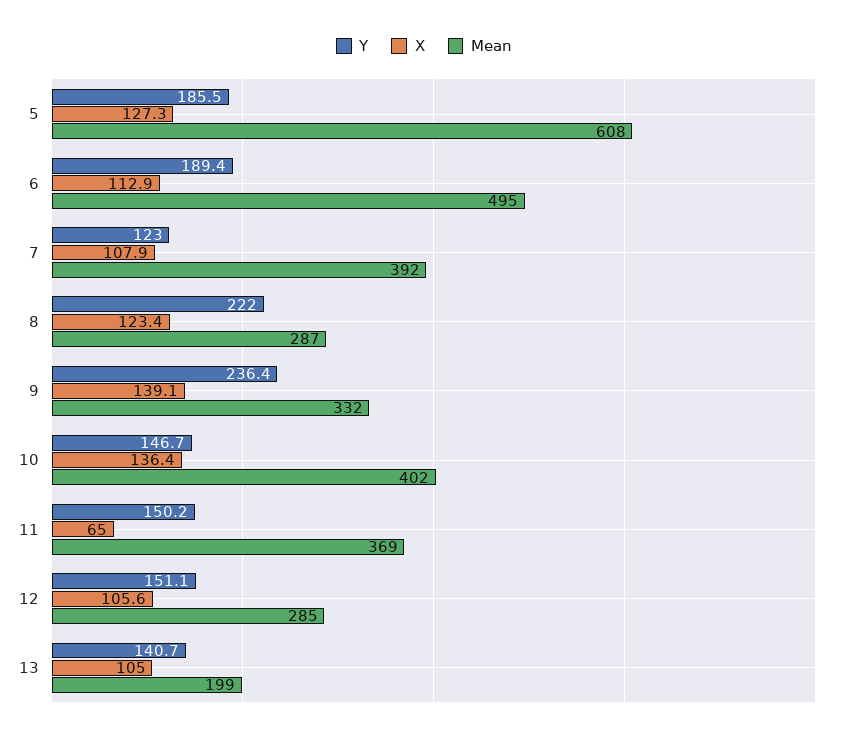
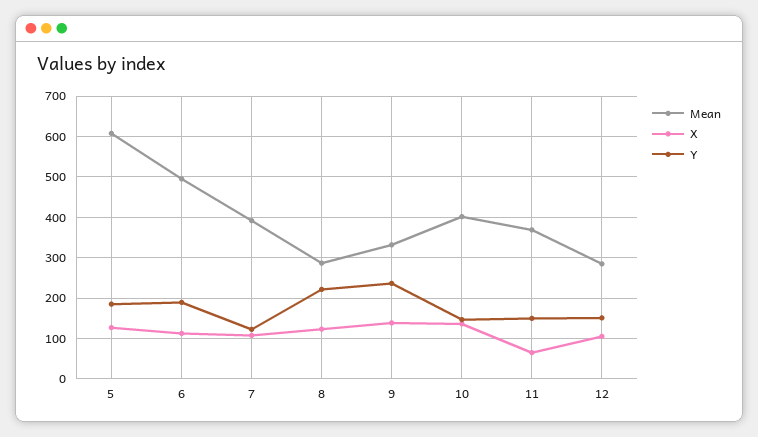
  {
    "Y": {
      "5": 185.5,
      "6": 189.4,
      "7": 123,
      "8": 222,
      "9": 236.4,
      "10": 146.7,
      "11": 150.2,
-     "12": 151.1,
+     "12": 151.1
-     "13": 140.7
    },
    "X": {
      "5": 127.3,
      "6": 112.9,
      "7": 107.9,
      "8": 123.4,
      "9": 139.1,
      "10": 136.4,
      "11": 65,
-     "12": 105.6,
+     "12": 105.6
-     "13": 105
    },
    "Mean": {
      "5": 608,
      "6": 495,
      "7": 392,
      "8": 287,
      "9": 332,
      "10": 402,
      "11": 369,
-     "12": 285,
+     "12": 285
-     "13": 199
    }
  }

